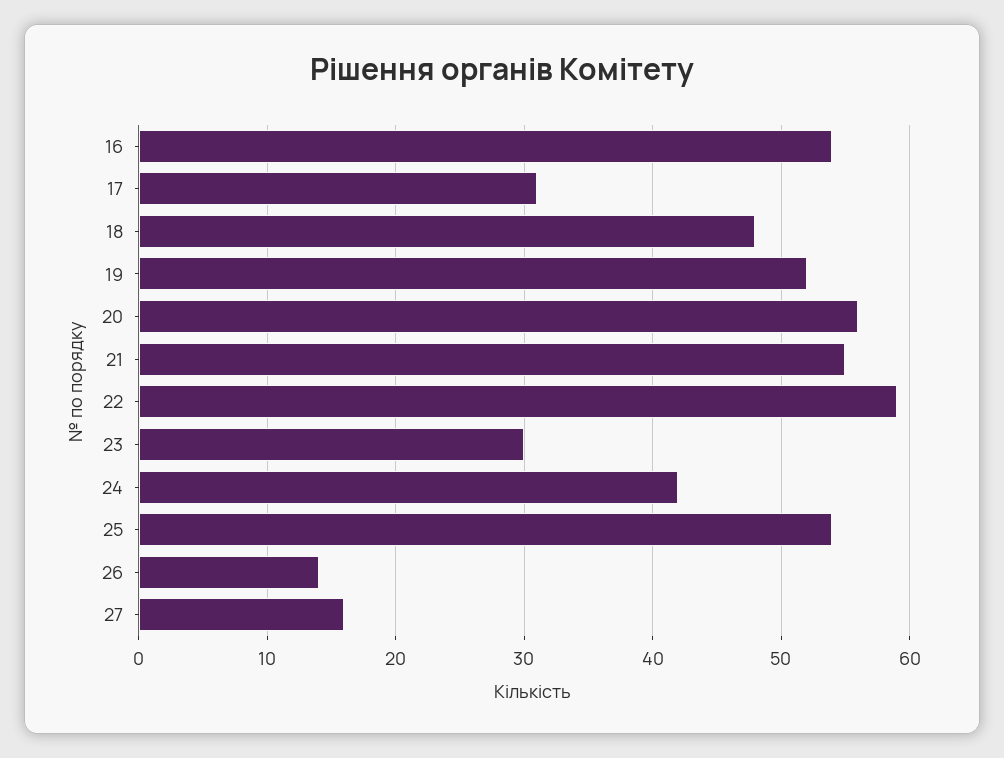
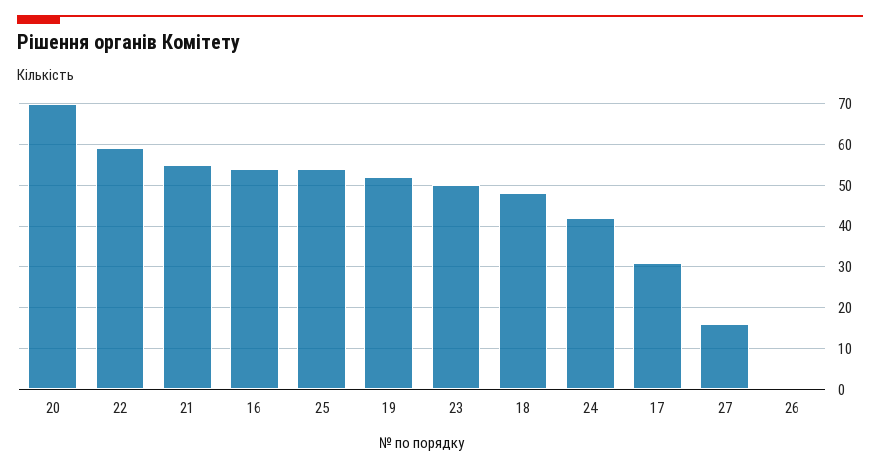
  {
    "16": 54,
    "17": 31,
    "18": 48,
    "19": 52,
-   "20": 56,
+   "20": 70,
    "21": 55,
    "22": 59,
-   "23": 30,
+   "23": 50,
    "24": 42,
    "25": 54,
-   "26": 14,
+   "26": 0,
    "27": 16
  }

